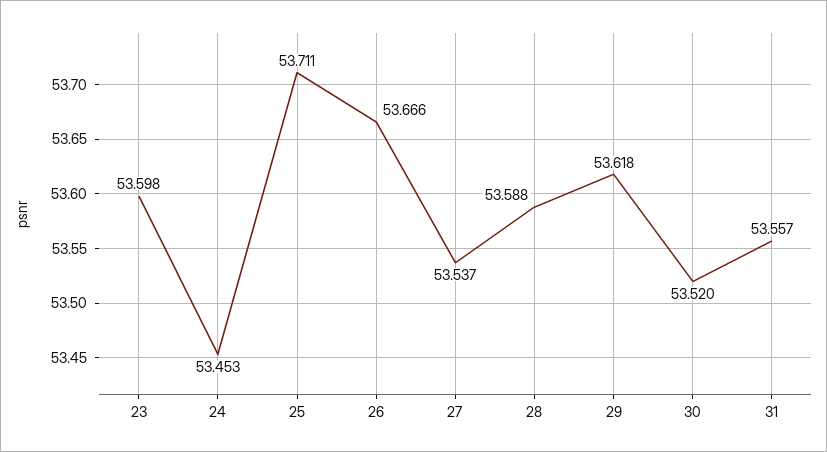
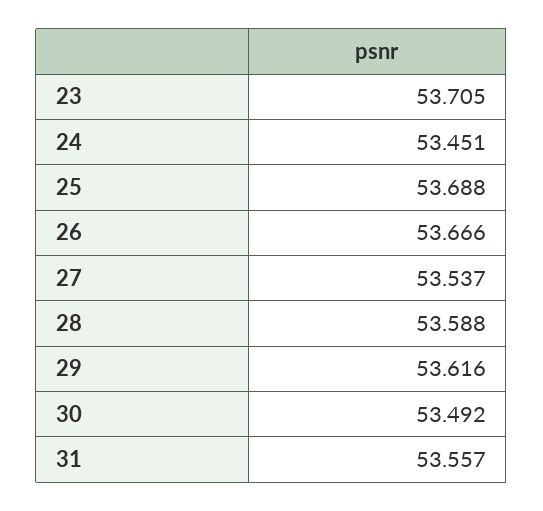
  {
-   "23": 53.598,
+   "23": 53.705,
-   "24": 53.453,
+   "24": 53.451,
-   "25": 53.711,
+   "25": 53.688,
    "26": 53.666,
    "27": 53.537,
    "28": 53.588,
-   "29": 53.618,
+   "29": 53.616,
-   "30": 53.52,
+   "30": 53.492,
    "31": 53.557
  }

